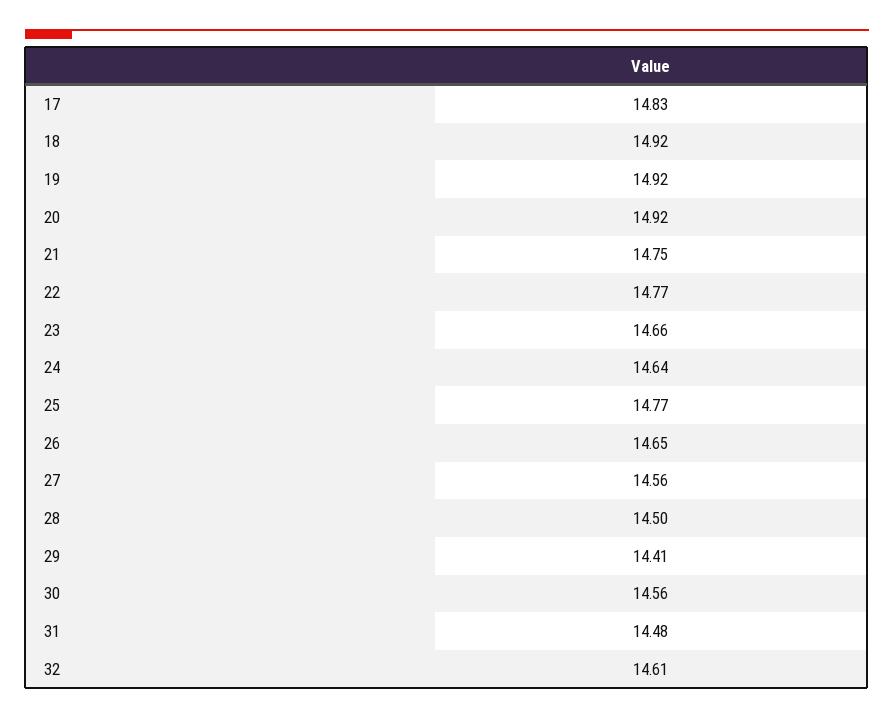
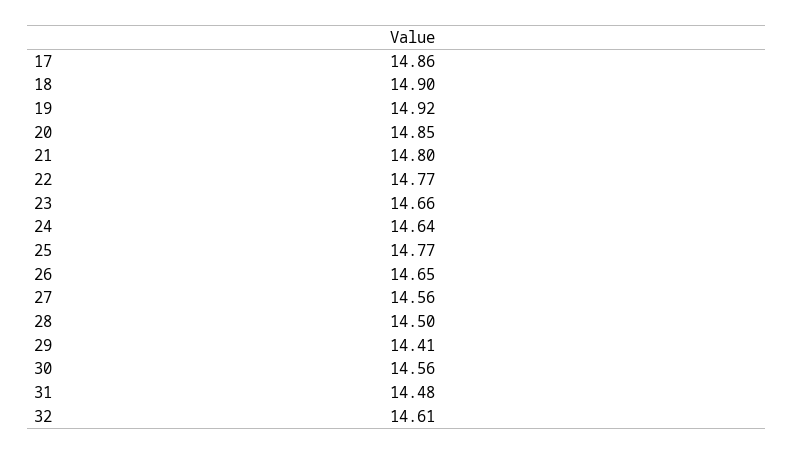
  {
-   "17": 14.83,
+   "17": 14.86,
-   "18": 14.92,
+   "18": 14.9,
    "19": 14.92,
-   "20": 14.92,
+   "20": 14.85,
-   "21": 14.75,
+   "21": 14.8,
    "22": 14.77,
    "23": 14.66,
    "24": 14.64,
    "25": 14.77,
    "26": 14.65,
    "27": 14.56,
    "28": 14.5,
    "29": 14.41,
    "30": 14.56,
    "31": 14.48,
    "32": 14.61
  }

